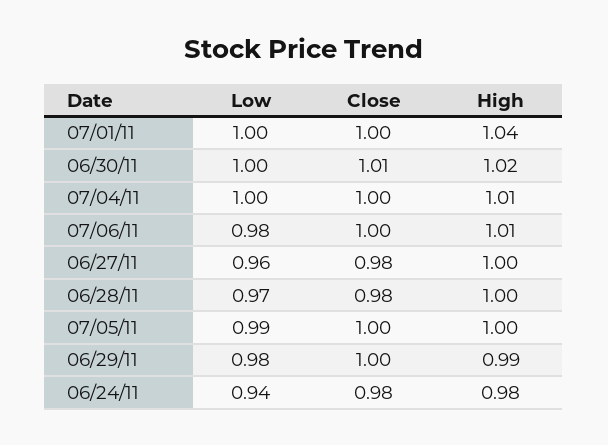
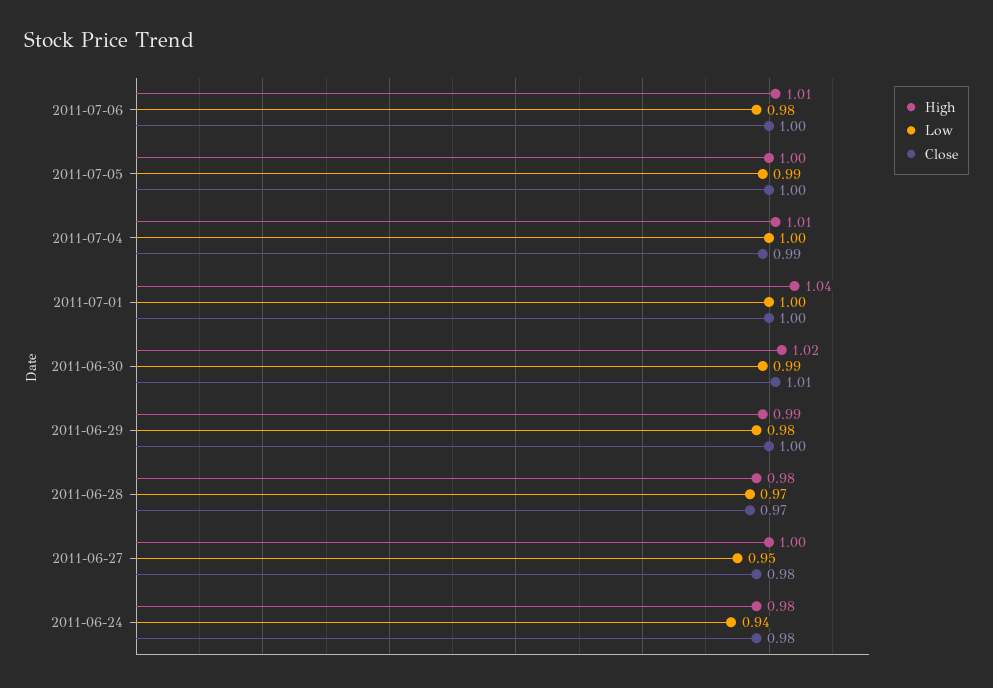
  {
    "Low": {
      "07/01/11": 1,
-     "06/30/11": 1,
+     "06/30/11": 0.99,
      "07/04/11": 1,
      "07/06/11": 0.98,
-     "06/27/11": 0.96,
+     "06/27/11": 0.95,
      "06/28/11": 0.97,
      "07/05/11": 0.99,
      "06/29/11": 0.98,
      "06/24/11": 0.94
    },
    "Close": {
      "07/01/11": 1,
      "06/30/11": 1.01,
-     "07/04/11": 1,
+     "07/04/11": 0.99,
      "07/06/11": 1,
      "06/27/11": 0.98,
-     "06/28/11": 0.98,
+     "06/28/11": 0.97,
      "07/05/11": 1,
      "06/29/11": 1,
      "06/24/11": 0.98
    },
    "High": {
      "07/01/11": 1.04,
      "06/30/11": 1.02,
      "07/04/11": 1.01,
      "07/06/11": 1.01,
      "06/27/11": 1,
-     "06/28/11": 1,
+     "06/28/11": 0.98,
      "07/05/11": 1,
      "06/29/11": 0.99,
      "06/24/11": 0.98
    }
  }

